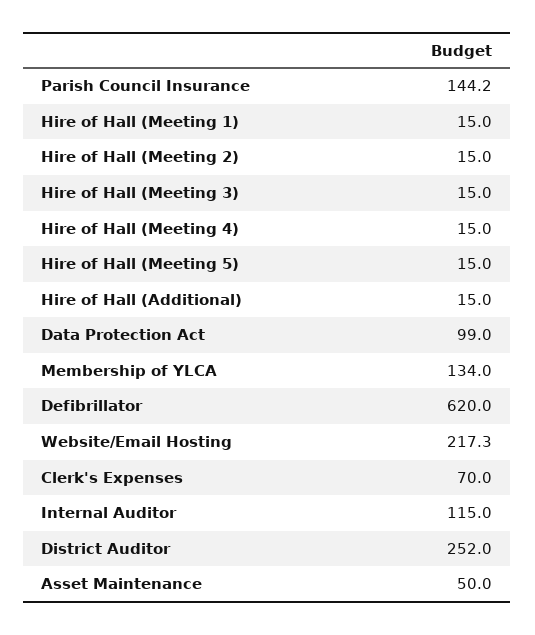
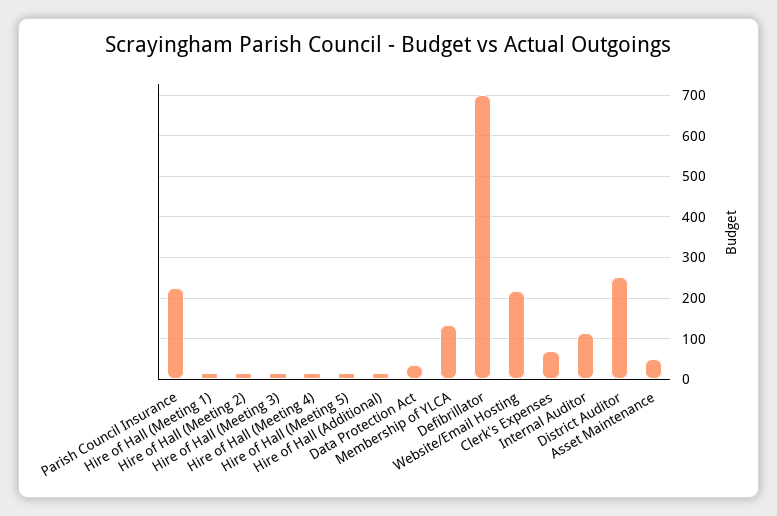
  {
-   "Parish Council Insurance": 144.2,
+   "Parish Council Insurance": 220,
    "Hire of Hall (Meeting 1)": 15,
    "Hire of Hall (Meeting 2)": 15,
    "Hire of Hall (Meeting 3)": 15,
    "Hire of Hall (Meeting 4)": 15,
    "Hire of Hall (Meeting 5)": 15,
    "Hire of Hall (Additional)": 15,
-   "Data Protection Act": 99,
+   "Data Protection Act": 40,
    "Membership of YLCA": 134,
-   "Defibrillator": 620,
+   "Defibrillator": 700,
    "Website/Email Hosting": 217.3,
    "Clerk's Expenses": 70,
    "Internal Auditor": 115,
    "District Auditor": 252,
    "Asset Maintenance": 50
  }

